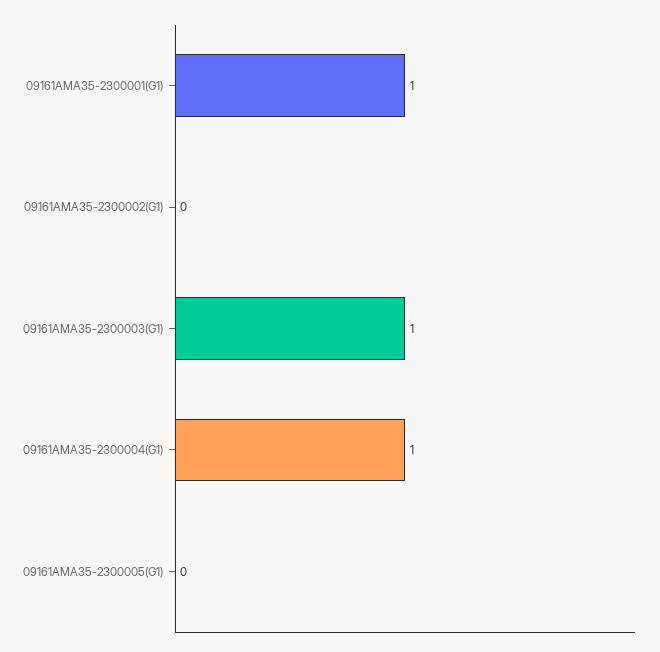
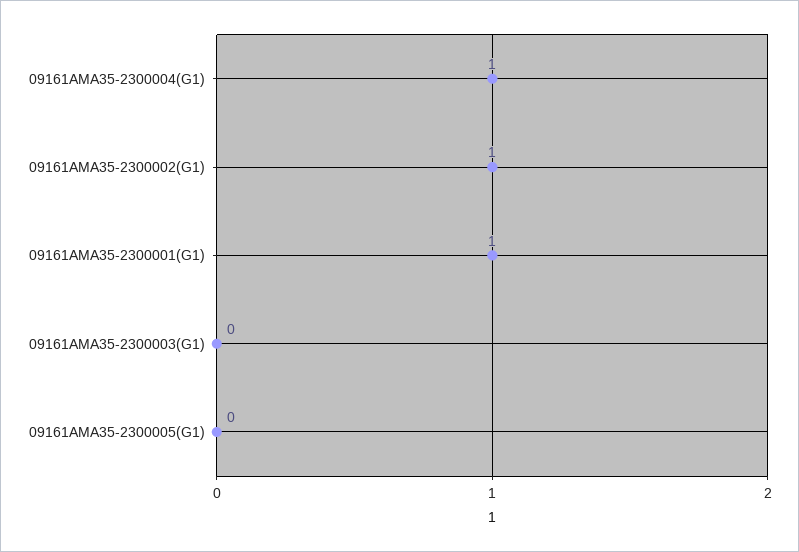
  {
    "09161AMA35-2300001(G1)": 1,
-   "09161AMA35-2300002(G1)": 0,
+   "09161AMA35-2300002(G1)": 1,
-   "09161AMA35-2300003(G1)": 1,
+   "09161AMA35-2300003(G1)": 0,
    "09161AMA35-2300004(G1)": 1,
    "09161AMA35-2300005(G1)": 0
  }

